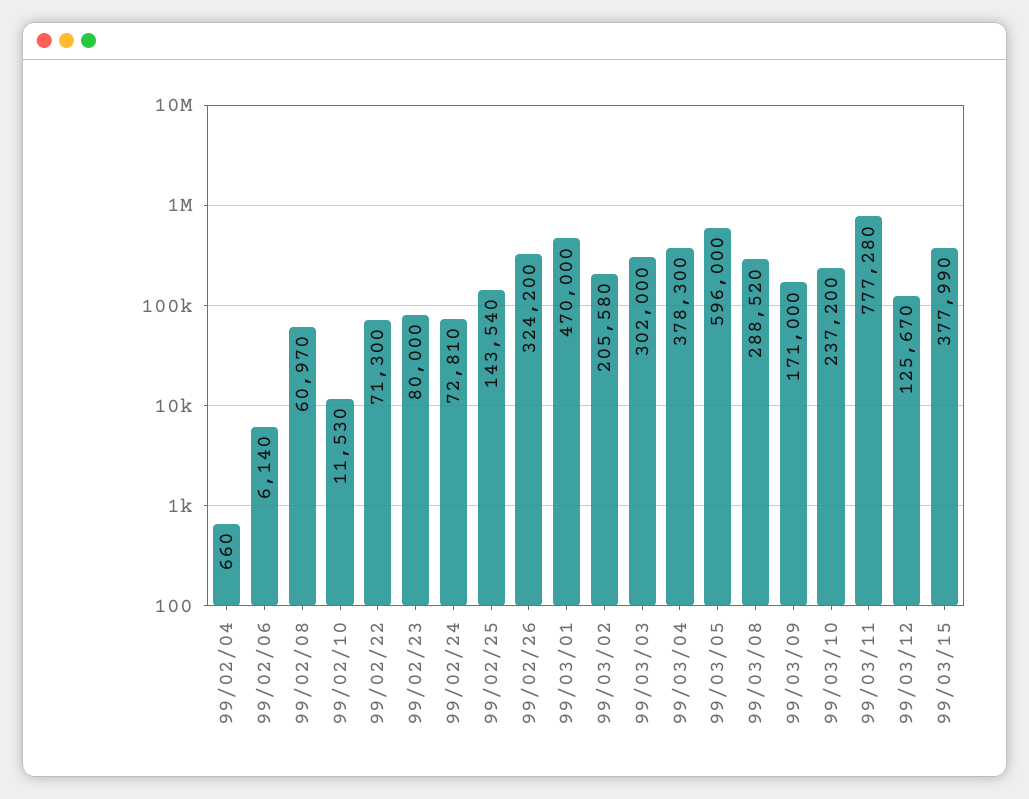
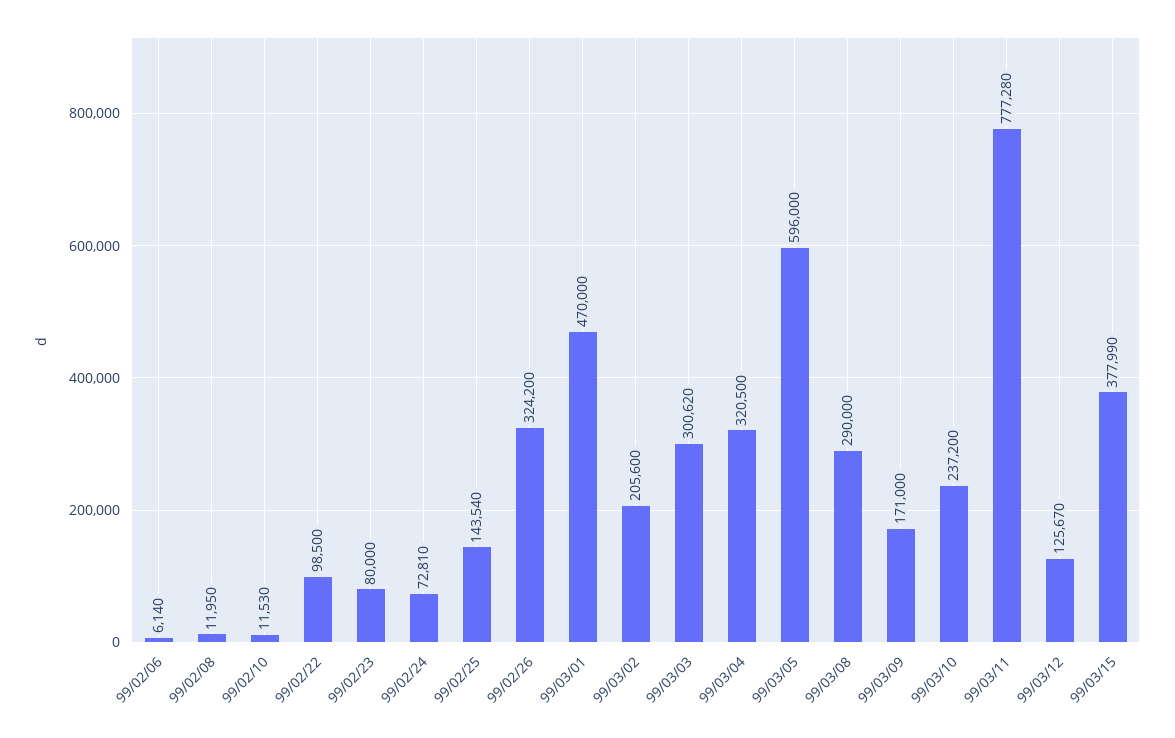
  {
-   "99/02/04": 660,
    "99/02/06": 6140,
-   "99/02/08": 60970,
+   "99/02/08": 11950,
    "99/02/10": 11530,
-   "99/02/22": 71300,
+   "99/02/22": 98500,
    "99/02/23": 80000,
    "99/02/24": 72810,
    "99/02/25": 143540,
    "99/02/26": 324200,
    "99/03/01": 470000,
-   "99/03/02": 205580,
+   "99/03/02": 205600,
-   "99/03/03": 302000,
+   "99/03/03": 300620,
-   "99/03/04": 378300,
+   "99/03/04": 320500,
    "99/03/05": 596000,
-   "99/03/08": 288520,
+   "99/03/08": 290000,
    "99/03/09": 171000,
    "99/03/10": 237200,
    "99/03/11": 777280,
    "99/03/12": 125670,
    "99/03/15": 377990
  }

